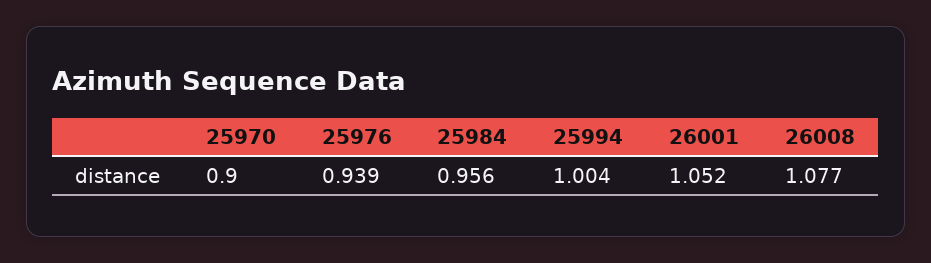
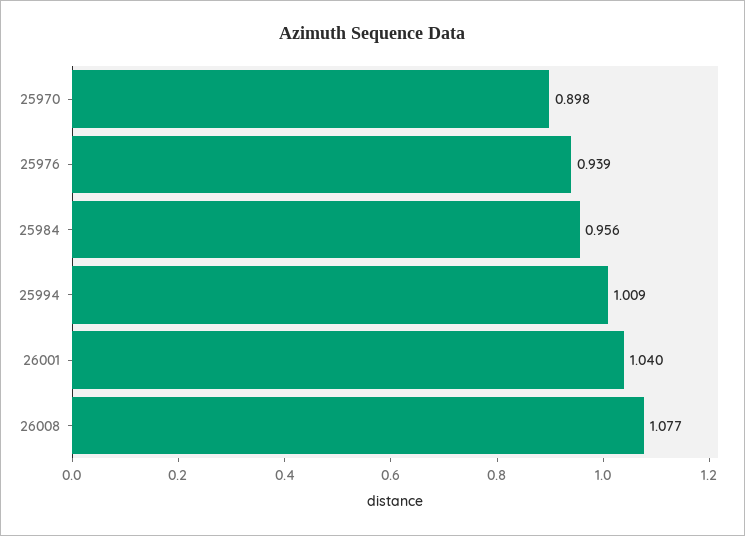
  {
-   "25970": 0.9,
+   "25970": 0.898,
    "25976": 0.939,
    "25984": 0.956,
-   "25994": 1.004,
+   "25994": 1.009,
-   "26001": 1.052,
+   "26001": 1.04,
    "26008": 1.077
  }

